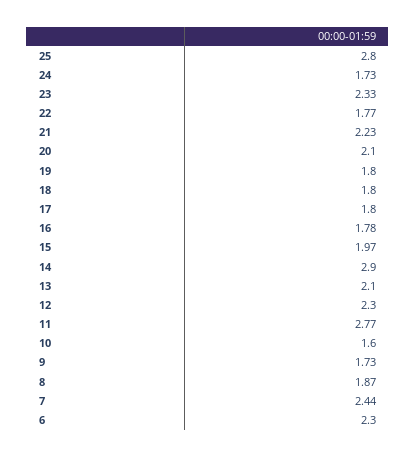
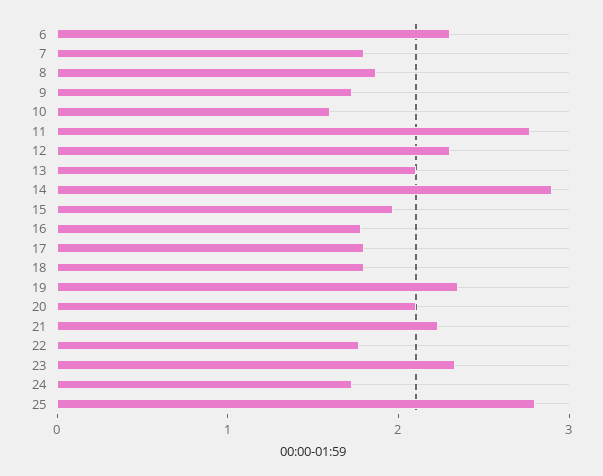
  {
    "25": 2.8,
    "24": 1.73,
    "23": 2.33,
    "22": 1.77,
    "21": 2.23,
    "20": 2.1,
-   "19": 1.8,
+   "19": 2.4,
    "18": 1.8,
    "17": 1.8,
    "16": 1.78,
    "15": 1.97,
    "14": 2.9,
    "13": 2.1,
    "12": 2.3,
    "11": 2.77,
    "10": 1.6,
    "9": 1.73,
    "8": 1.87,
-   "7": 2.44,
+   "7": 1.8,
    "6": 2.3
  }

